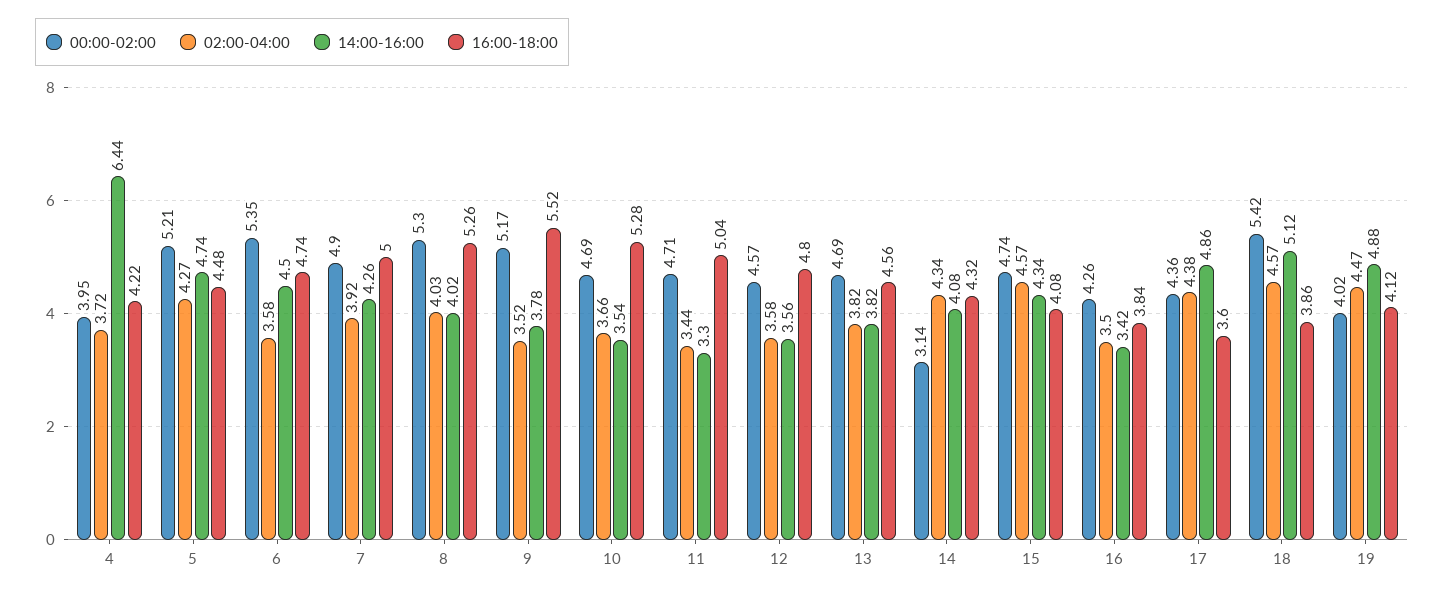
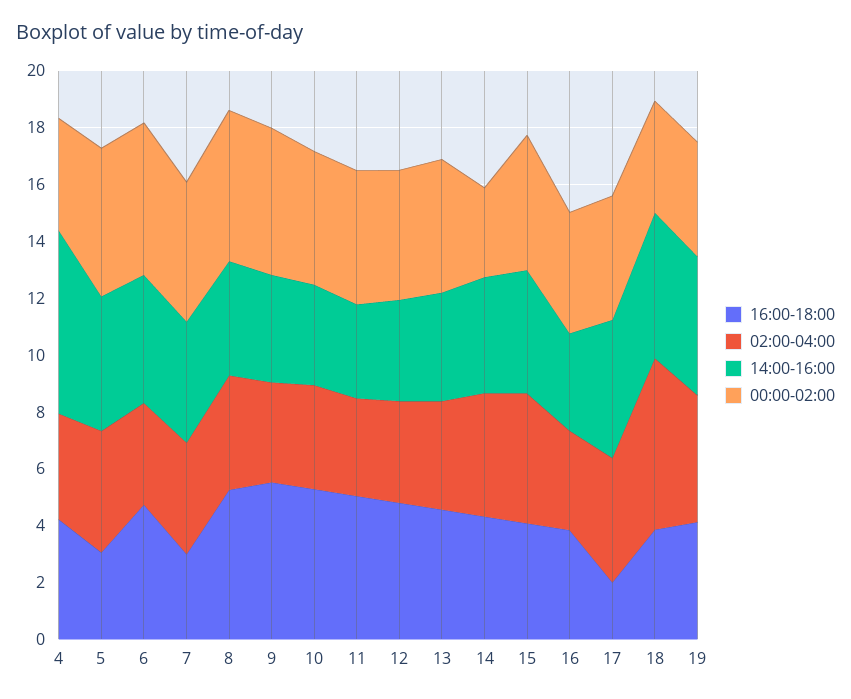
  {
    "00:00-02:00": {
      "4": 3.95,
      "5": 5.21,
      "6": 5.35,
      "7": 4.9,
      "8": 5.3,
      "9": 5.17,
      "10": 4.69,
      "11": 4.71,
      "12": 4.57,
      "13": 4.69,
      "14": 3.14,
      "15": 4.74,
      "16": 4.26,
      "17": 4.36,
-     "18": 5.42,
+     "18": 4,
      "19": 4.02
    },
    "02:00-04:00": {
      "4": 3.72,
      "5": 4.27,
      "6": 3.58,
      "7": 3.92,
      "8": 4.03,
      "9": 3.52,
      "10": 3.66,
      "11": 3.44,
      "12": 3.58,
      "13": 3.82,
      "14": 4.34,
      "15": 4.57,
      "16": 3.5,
      "17": 4.38,
-     "18": 4.57,
+     "18": 6,
      "19": 4.47
    },
    "14:00-16:00": {
      "4": 6.44,
      "5": 4.74,
      "6": 4.5,
      "7": 4.26,
      "8": 4.02,
      "9": 3.78,
      "10": 3.54,
      "11": 3.3,
      "12": 3.56,
      "13": 3.82,
      "14": 4.08,
      "15": 4.34,
      "16": 3.42,
      "17": 4.86,
      "18": 5.12,
      "19": 4.88
    },
    "16:00-18:00": {
      "4": 4.22,
-     "5": 4.48,
+     "5": 3,
      "6": 4.74,
-     "7": 5,
+     "7": 3,
      "8": 5.26,
      "9": 5.52,
      "10": 5.28,
      "11": 5.04,
      "12": 4.8,
      "13": 4.56,
      "14": 4.32,
      "15": 4.08,
      "16": 3.84,
-     "17": 3.6,
+     "17": 2,
      "18": 3.86,
      "19": 4.12
    }
  }

